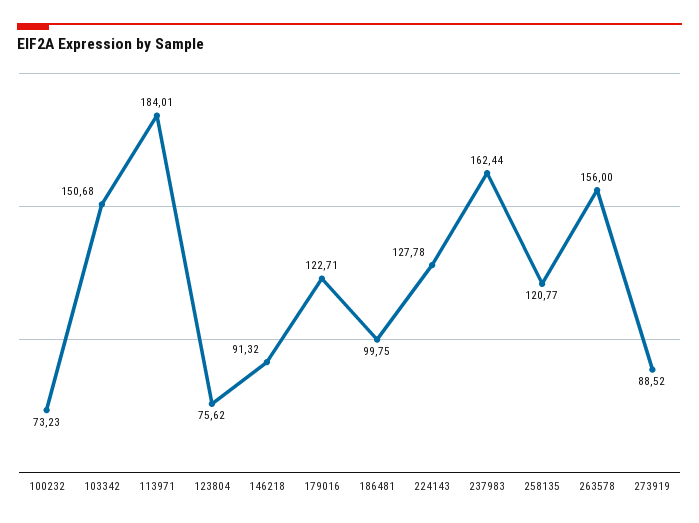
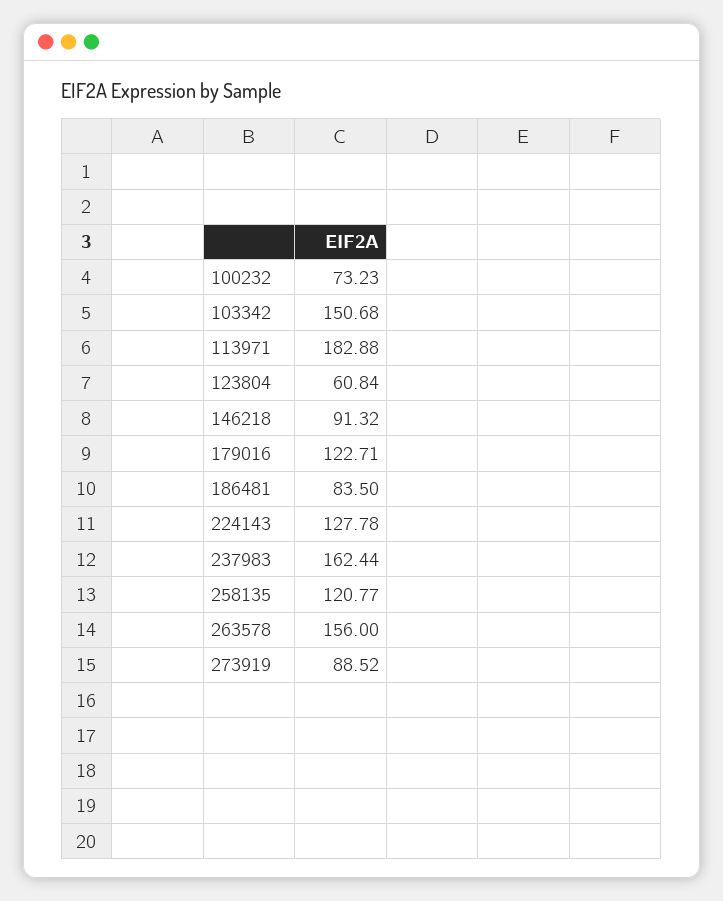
  {
    "100232": 73.23,
    "103342": 150.68,
-   "113971": 184.01,
+   "113971": 182.88,
-   "123804": 75.62,
+   "123804": 60.84,
    "146218": 91.32,
    "179016": 122.71,
-   "186481": 99.75,
+   "186481": 83.5,
    "224143": 127.78,
    "237983": 162.44,
    "258135": 120.77,
    "263578": 156,
    "273919": 88.52
  }

